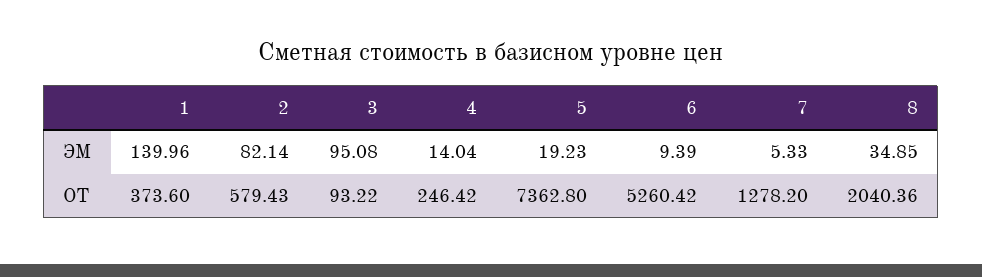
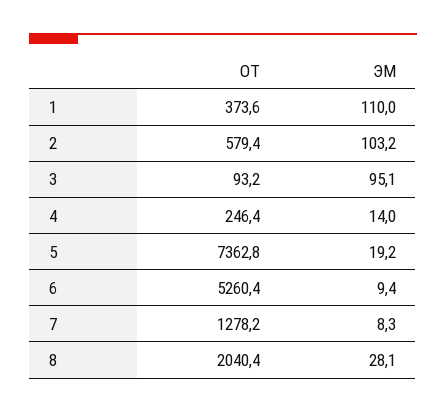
  {
    "1": {
-     "ЭМ": 139.96,
+     "ЭМ": 110,
      "ОТ": 373.6
    },
    "2": {
-     "ЭМ": 82.14,
+     "ЭМ": 103.2,
      "ОТ": 579.43
    },
    "3": {
      "ЭМ": 95.08,
      "ОТ": 93.22
    },
    "4": {
      "ЭМ": 14.04,
      "ОТ": 246.42
    },
    "5": {
      "ЭМ": 19.23,
      "ОТ": 7362.8
    },
    "6": {
      "ЭМ": 9.39,
      "ОТ": 5260.42
    },
    "7": {
-     "ЭМ": 5.33,
+     "ЭМ": 8.3,
      "ОТ": 1278.2
    },
    "8": {
-     "ЭМ": 34.85,
+     "ЭМ": 28.1,
      "ОТ": 2040.36
    }
  }

